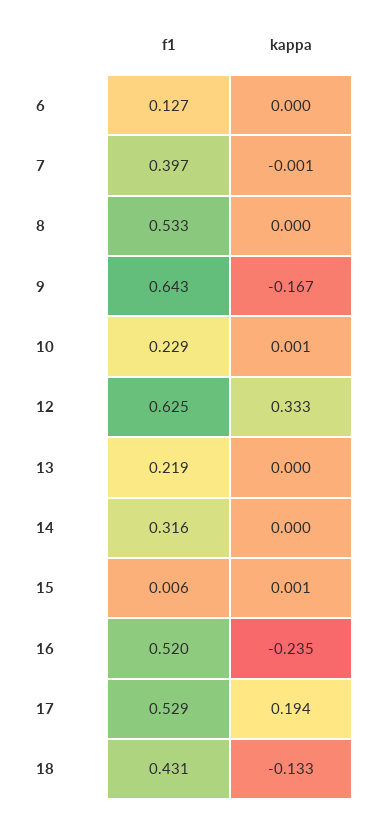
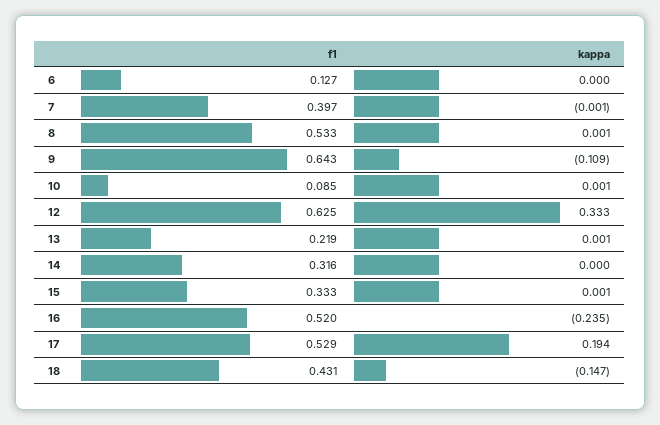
  {
    "f1": {
      "6": 0.127,
      "7": 0.397,
      "8": 0.533,
      "9": 0.643,
-     "10": 0.229,
+     "10": 0.085,
      "12": 0.625,
      "13": 0.219,
      "14": 0.316,
-     "15": 0.006,
+     "15": 0.333,
      "16": 0.52,
      "17": 0.529,
      "18": 0.431
    },
    "kappa": {
      "6": 0,
      "7": -0.001,
-     "8": 0,
+     "8": 0.001,
-     "9": -0.167,
+     "9": -0.109,
      "10": 0.001,
      "12": 0.333,
-     "13": 0,
+     "13": 0.001,
      "14": 0,
      "15": 0.001,
      "16": -0.235,
      "17": 0.194,
-     "18": -0.133
+     "18": -0.147
    }
  }

